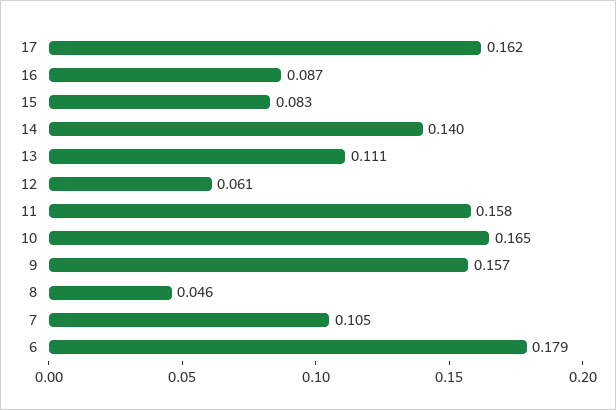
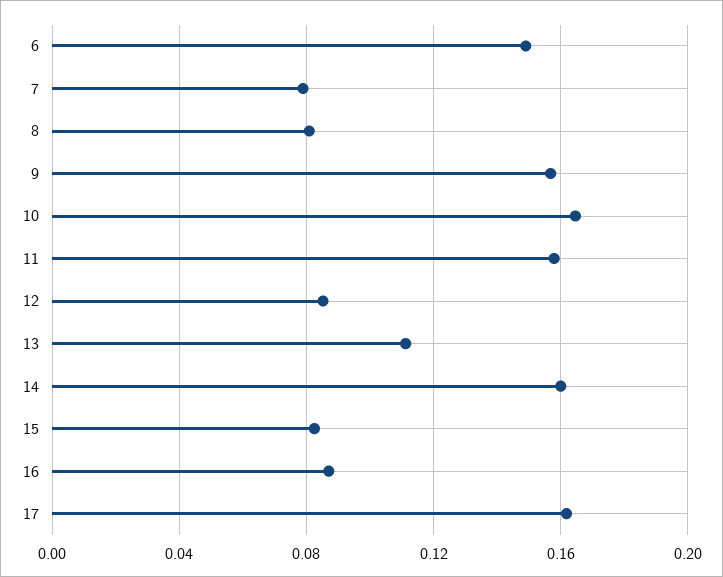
  {
    "17": 0.162,
    "16": 0.087,
    "15": 0.083,
-   "14": 0.14,
+   "14": 0.16,
    "13": 0.111,
-   "12": 0.061,
+   "12": 0.085,
    "11": 0.158,
    "10": 0.165,
    "9": 0.157,
-   "8": 0.046,
+   "8": 0.08,
-   "7": 0.105,
+   "7": 0.08,
-   "6": 0.179
+   "6": 0.15
  }

